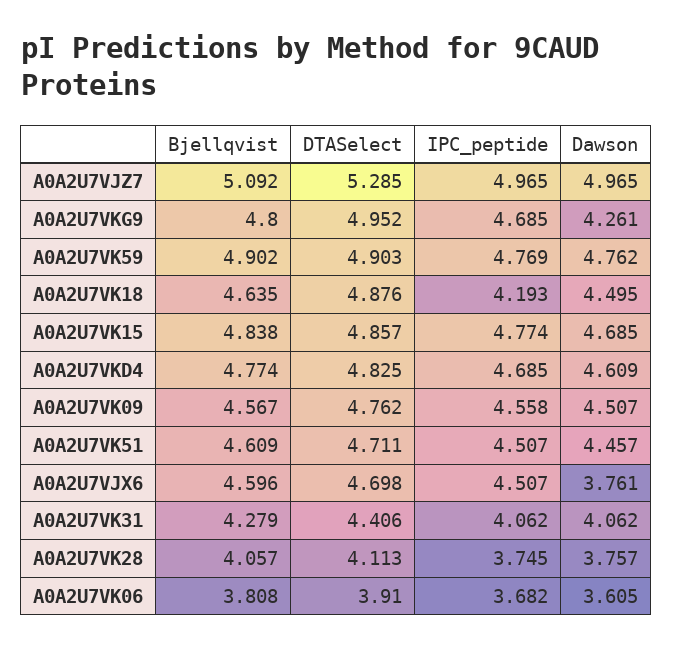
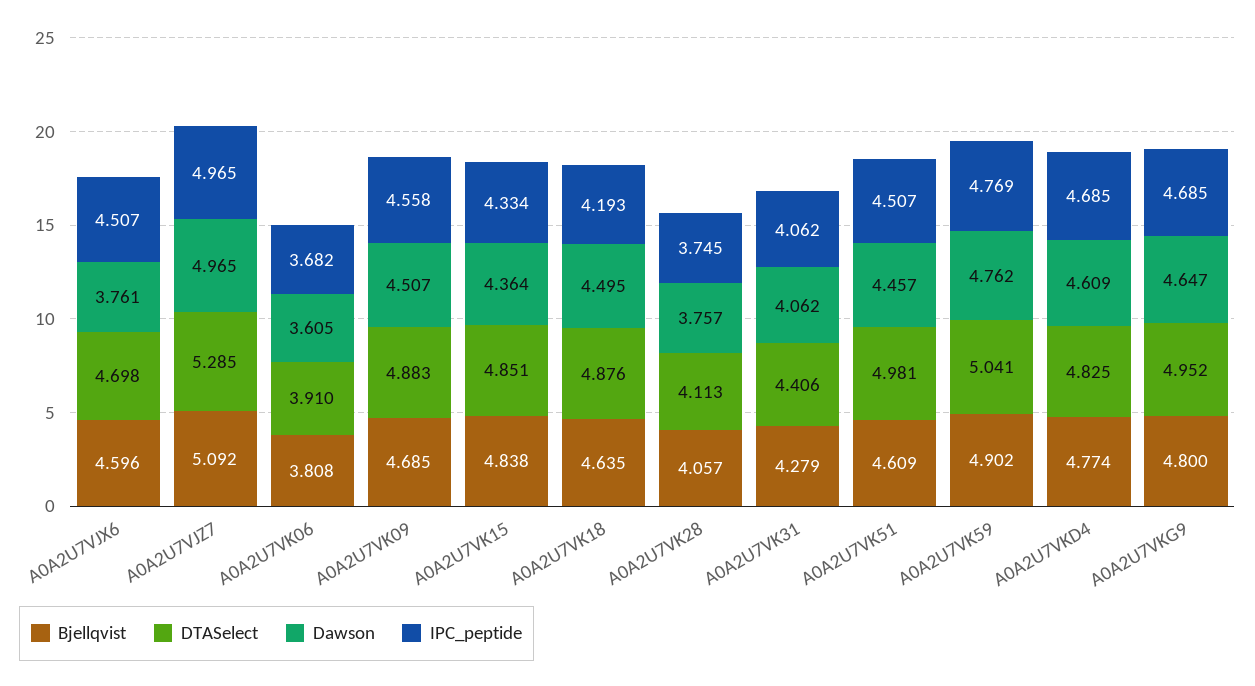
  {
    "Bjellqvist": {
      "A0A2U7VJZ7": 5.092,
      "A0A2U7VKG9": 4.8,
      "A0A2U7VK59": 4.902,
      "A0A2U7VK18": 4.635,
      "A0A2U7VK15": 4.838,
      "A0A2U7VKD4": 4.774,
-     "A0A2U7VK09": 4.567,
+     "A0A2U7VK09": 4.685,
      "A0A2U7VK51": 4.609,
      "A0A2U7VJX6": 4.596,
      "A0A2U7VK31": 4.279,
      "A0A2U7VK28": 4.057,
      "A0A2U7VK06": 3.808
    },
    "DTASelect": {
      "A0A2U7VJZ7": 5.285,
      "A0A2U7VKG9": 4.952,
-     "A0A2U7VK59": 4.903,
+     "A0A2U7VK59": 5.041,
      "A0A2U7VK18": 4.876,
-     "A0A2U7VK15": 4.857,
+     "A0A2U7VK15": 4.851,
      "A0A2U7VKD4": 4.825,
-     "A0A2U7VK09": 4.762,
+     "A0A2U7VK09": 4.883,
-     "A0A2U7VK51": 4.711,
+     "A0A2U7VK51": 4.981,
      "A0A2U7VJX6": 4.698,
      "A0A2U7VK31": 4.406,
      "A0A2U7VK28": 4.113,
      "A0A2U7VK06": 3.91
    },
    "IPC_peptide": {
      "A0A2U7VJZ7": 4.965,
      "A0A2U7VKG9": 4.685,
      "A0A2U7VK59": 4.769,
      "A0A2U7VK18": 4.193,
-     "A0A2U7VK15": 4.774,
+     "A0A2U7VK15": 4.334,
      "A0A2U7VKD4": 4.685,
      "A0A2U7VK09": 4.558,
      "A0A2U7VK51": 4.507,
      "A0A2U7VJX6": 4.507,
      "A0A2U7VK31": 4.062,
      "A0A2U7VK28": 3.745,
      "A0A2U7VK06": 3.682
    },
    "Dawson": {
      "A0A2U7VJZ7": 4.965,
-     "A0A2U7VKG9": 4.261,
+     "A0A2U7VKG9": 4.647,
      "A0A2U7VK59": 4.762,
      "A0A2U7VK18": 4.495,
-     "A0A2U7VK15": 4.685,
+     "A0A2U7VK15": 4.364,
      "A0A2U7VKD4": 4.609,
      "A0A2U7VK09": 4.507,
      "A0A2U7VK51": 4.457,
      "A0A2U7VJX6": 3.761,
      "A0A2U7VK31": 4.062,
      "A0A2U7VK28": 3.757,
      "A0A2U7VK06": 3.605
    }
  }

